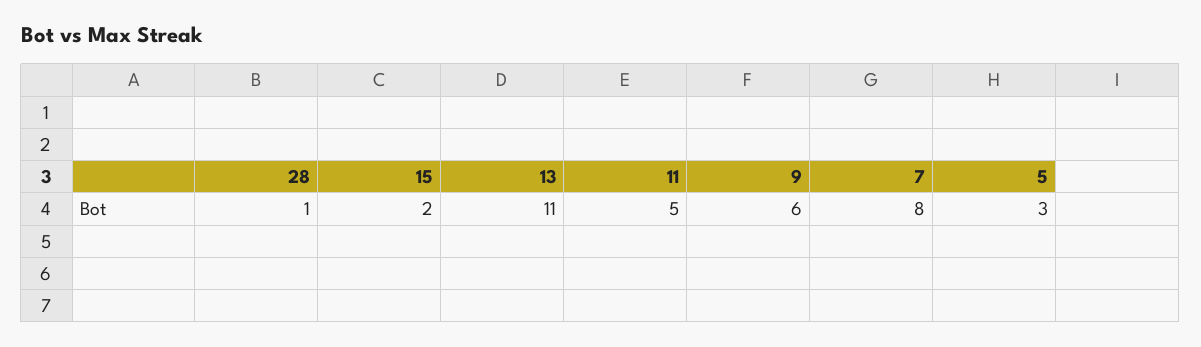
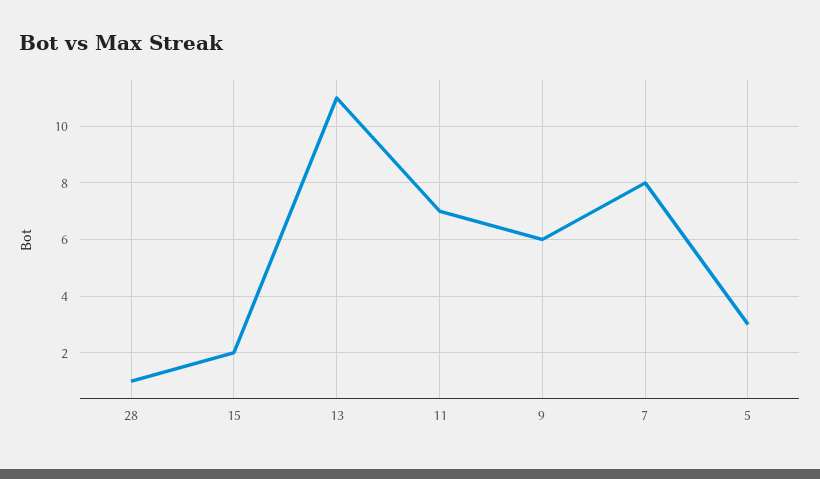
  {
    "28": 1,
    "15": 2,
    "13": 11,
-   "11": 5,
+   "11": 7,
    "9": 6,
    "7": 8,
    "5": 3
  }

